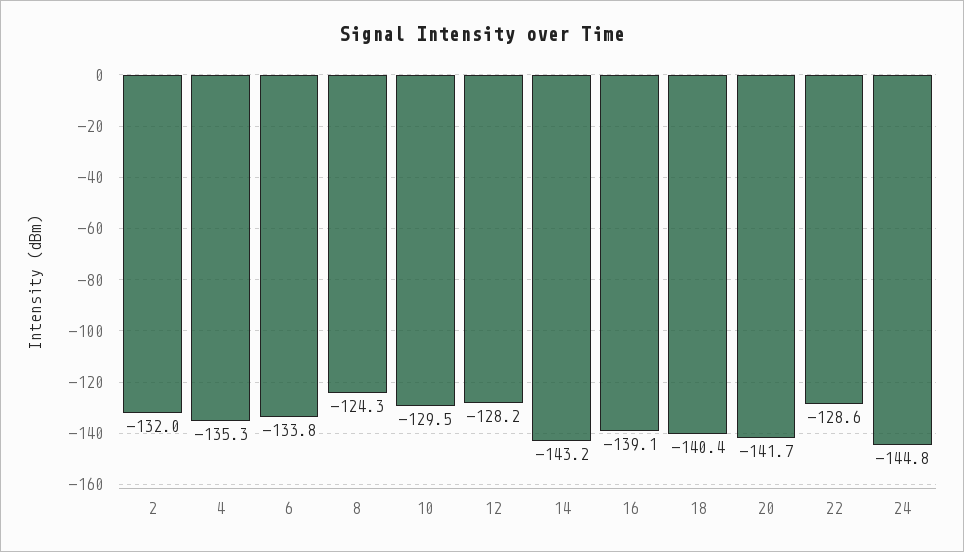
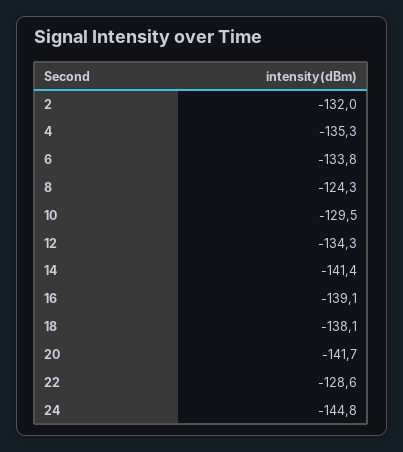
  {
    "2": -132,
    "4": -135.3,
    "6": -133.8,
    "8": -124.3,
    "10": -129.5,
-   "12": -128.2,
+   "12": -134.3,
-   "14": -143.2,
+   "14": -141.4,
    "16": -139.1,
-   "18": -140.4,
+   "18": -138.1,
    "20": -141.7,
    "22": -128.6,
    "24": -144.8
  }

